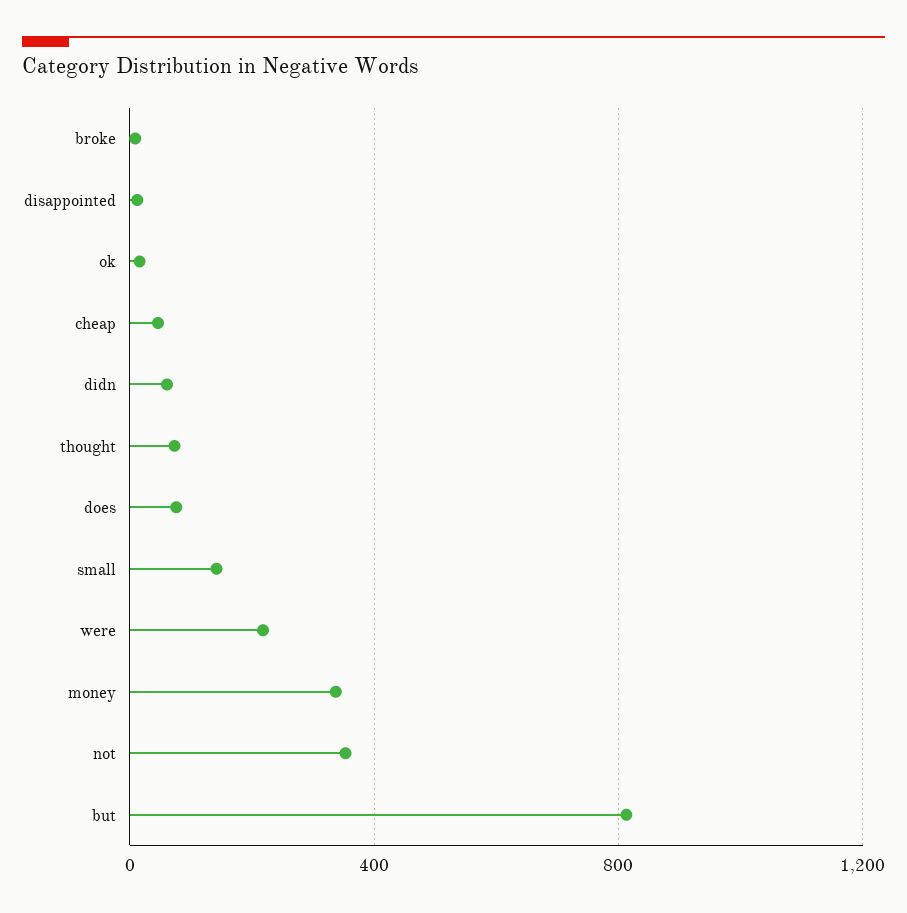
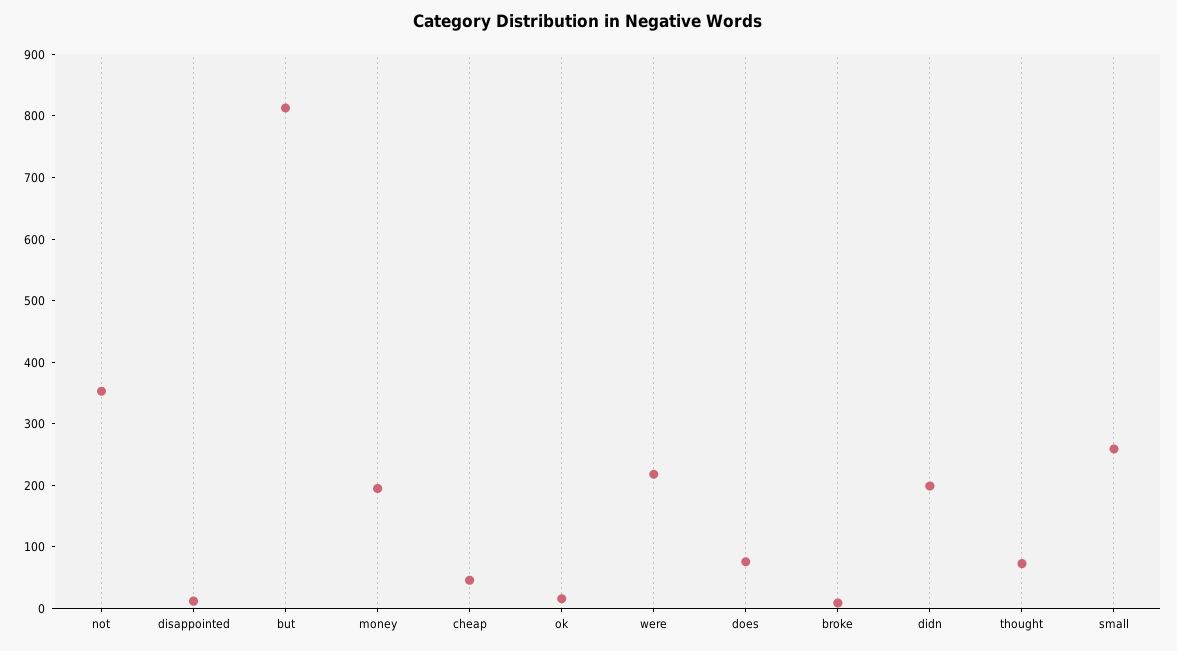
  {
    "broke": 0,
    "disappointed": 20,
    "ok": 20,
    "cheap": 40,
-   "didn": 50,
+   "didn": 200,
    "thought": 80,
    "does": 80,
-   "small": 150,
+   "small": 260,
    "were": 220,
-   "money": 350,
+   "money": 200,
    "not": 360,
    "but": 820
  }

